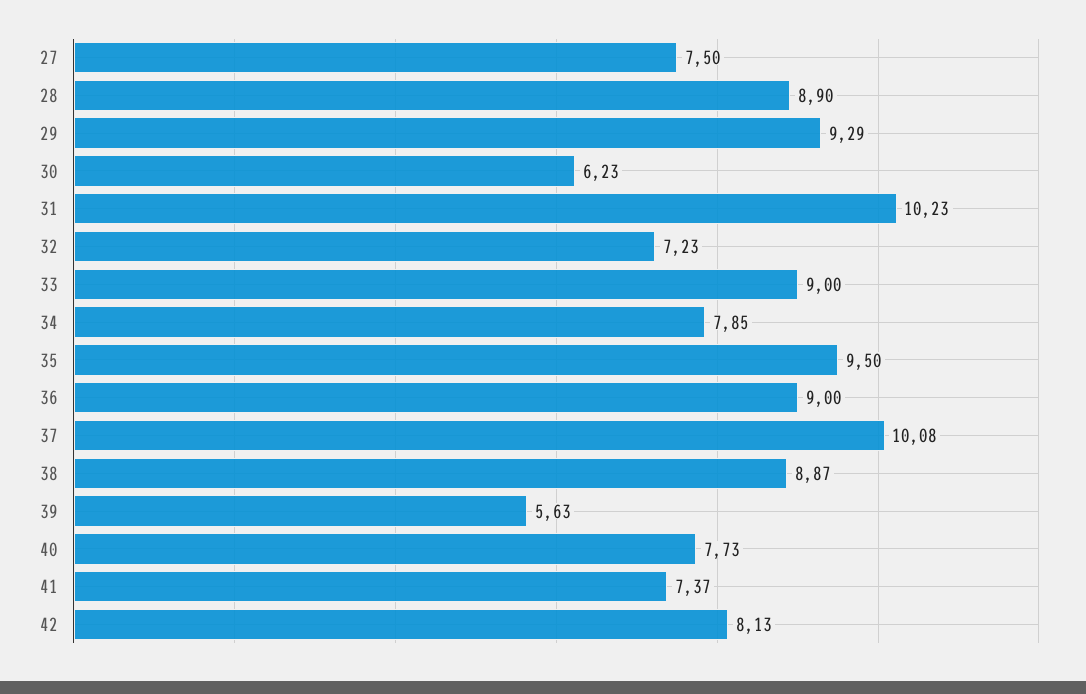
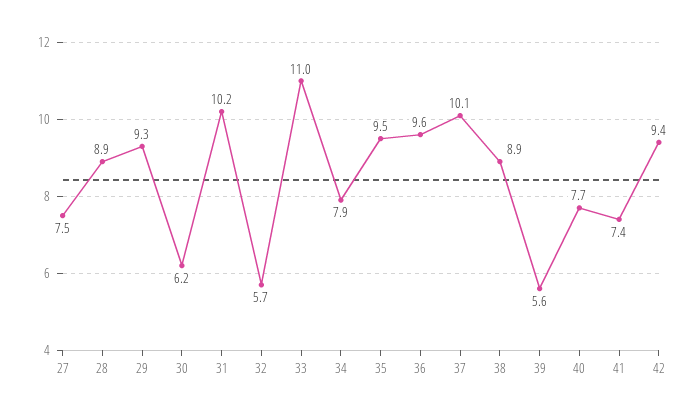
  {
    "27": 7.5,
    "28": 8.9,
    "29": 9.29,
    "30": 6.23,
    "31": 10.23,
-   "32": 7.23,
+   "32": 5.7,
-   "33": 9,
+   "33": 11,
    "34": 7.85,
    "35": 9.5,
-   "36": 9,
+   "36": 9.6,
    "37": 10.08,
    "38": 8.87,
    "39": 5.63,
    "40": 7.73,
    "41": 7.37,
-   "42": 8.13
+   "42": 9.4
  }

